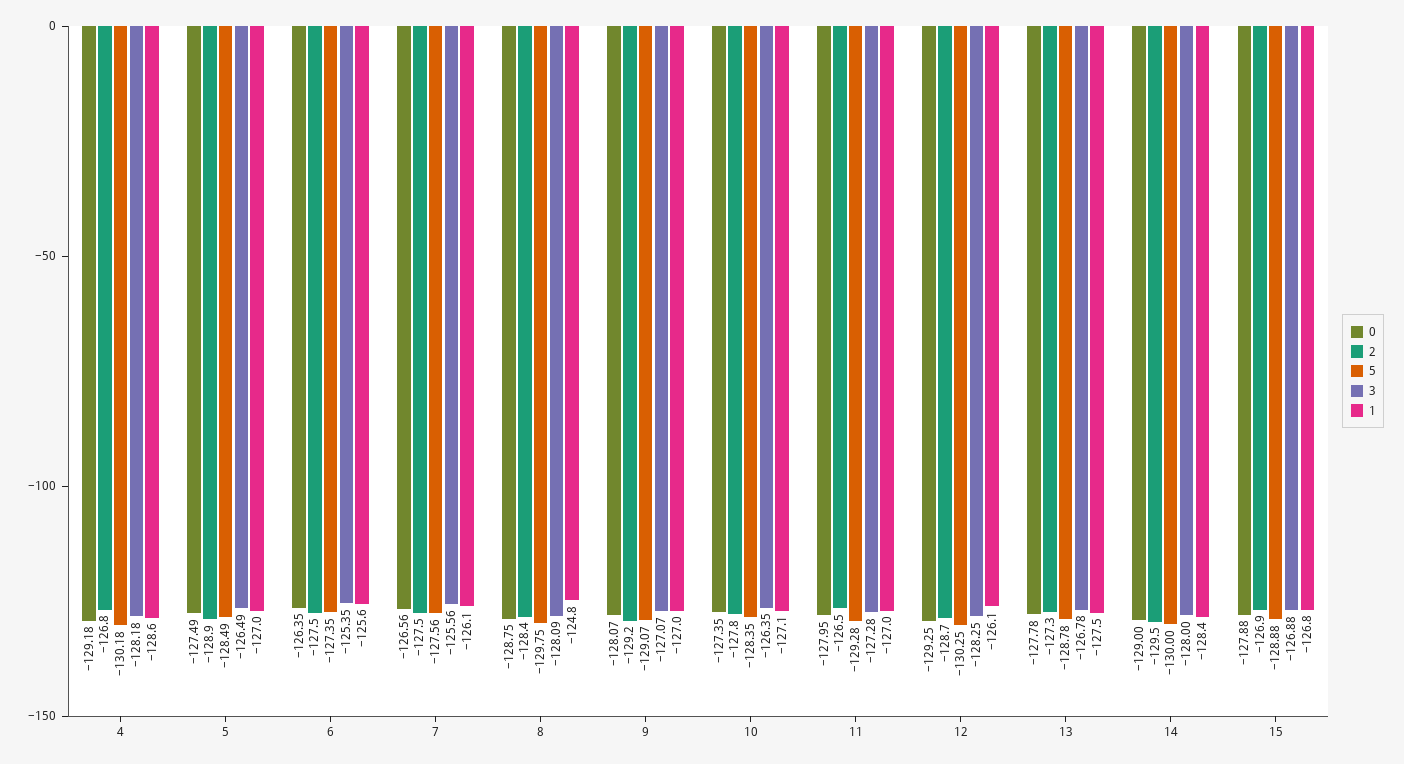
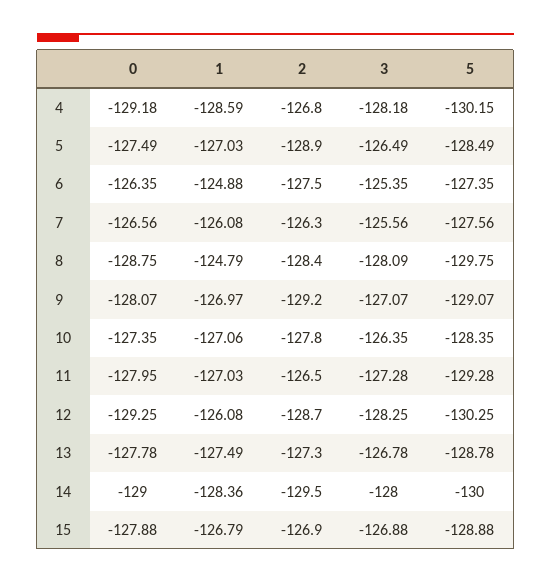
  {
    "0": {
      "4": -129.18,
      "5": -127.49,
      "6": -126.35,
      "7": -126.56,
      "8": -128.75,
      "9": -128.07,
      "10": -127.35,
      "11": -127.95,
      "12": -129.25,
      "13": -127.78,
      "14": -129,
      "15": -127.88
    },
    "2": {
      "4": -126.8,
      "5": -128.9,
      "6": -127.5,
-     "7": -127.5,
+     "7": -126.3,
      "8": -128.4,
      "9": -129.2,
      "10": -127.8,
      "11": -126.5,
      "12": -128.7,
      "13": -127.3,
      "14": -129.5,
      "15": -126.9
    },
    "5": {
-     "4": -130.18,
+     "4": -130.15,
      "5": -128.49,
      "6": -127.35,
      "7": -127.56,
      "8": -129.75,
      "9": -129.07,
      "10": -128.35,
      "11": -129.28,
      "12": -130.25,
      "13": -128.78,
      "14": -130,
      "15": -128.88
    },
    "3": {
      "4": -128.18,
      "5": -126.49,
      "6": -125.35,
      "7": -125.56,
      "8": -128.09,
      "9": -127.07,
      "10": -126.35,
      "11": -127.28,
      "12": -128.25,
      "13": -126.78,
      "14": -128,
      "15": -126.88
    },
    "1": {
      "4": -128.59,
      "5": -127.03,
-     "6": -125.6,
+     "6": -124.88,
      "7": -126.08,
      "8": -124.79,
      "9": -126.97,
      "10": -127.06,
      "11": -127.03,
      "12": -126.08,
      "13": -127.49,
      "14": -128.36,
      "15": -126.79
    }
  }

